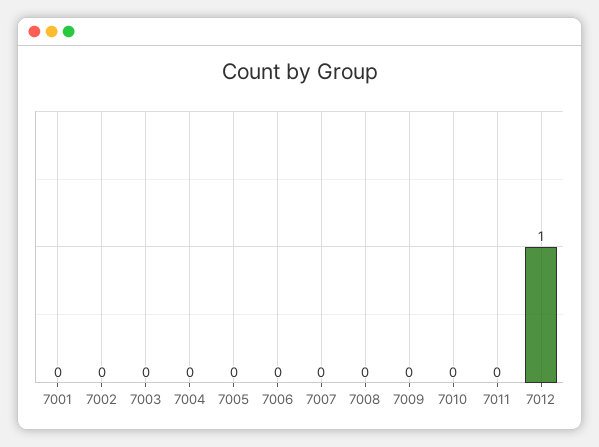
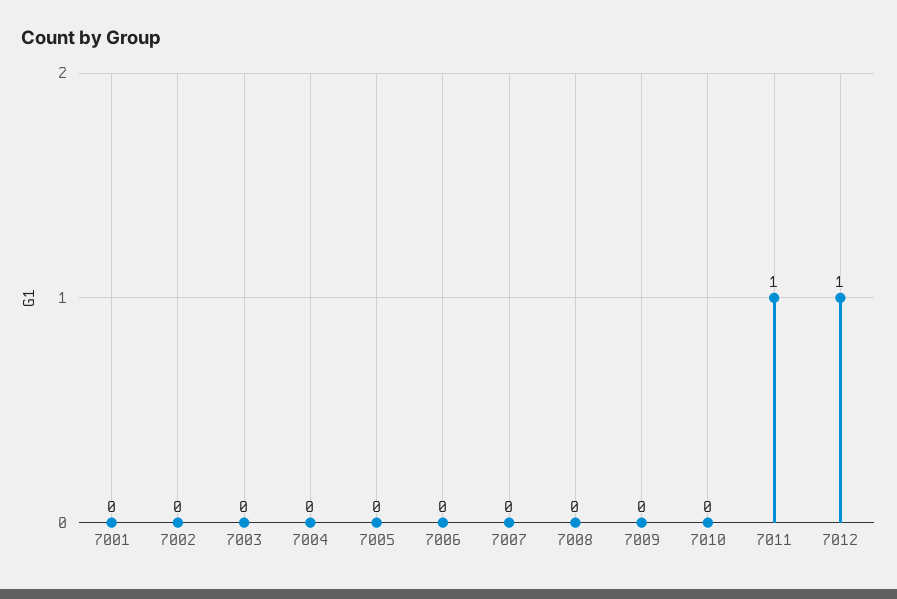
  {
    "7001": 0,
    "7002": 0,
    "7003": 0,
    "7004": 0,
    "7005": 0,
    "7006": 0,
    "7007": 0,
    "7008": 0,
    "7009": 0,
    "7010": 0,
-   "7011": 0,
+   "7011": 1,
    "7012": 1
  }

